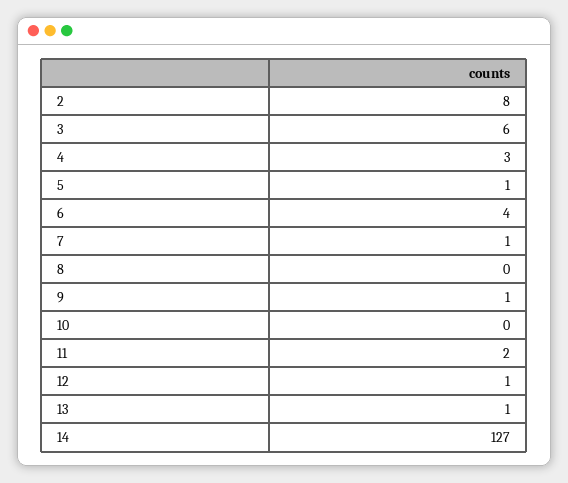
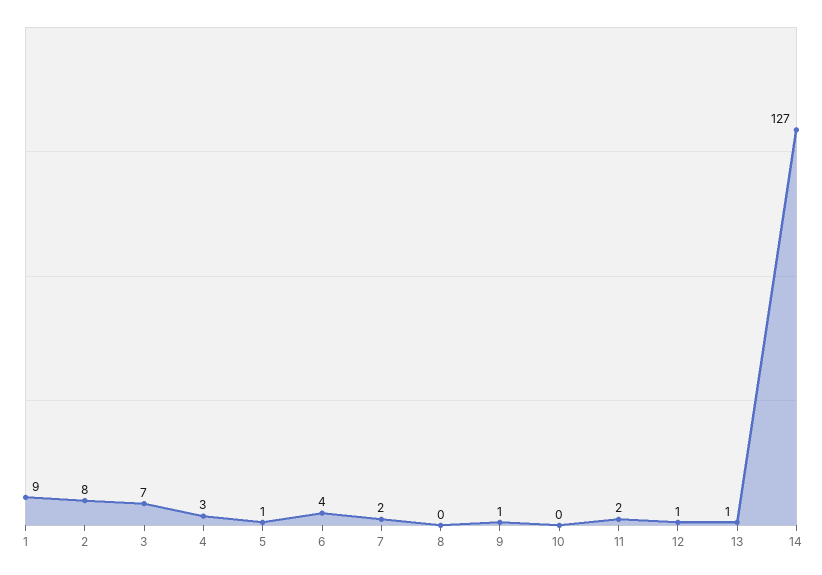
  {
    "2": 8,
-   "3": 6,
+   "3": 7,
    "4": 3,
    "5": 1,
    "6": 4,
-   "7": 1,
+   "7": 2,
    "8": 0,
    "9": 1,
    "10": 0,
    "11": 2,
    "12": 1,
    "13": 1,
-   "14": 127
+   "14": 127,
+   "1": 9
  }

